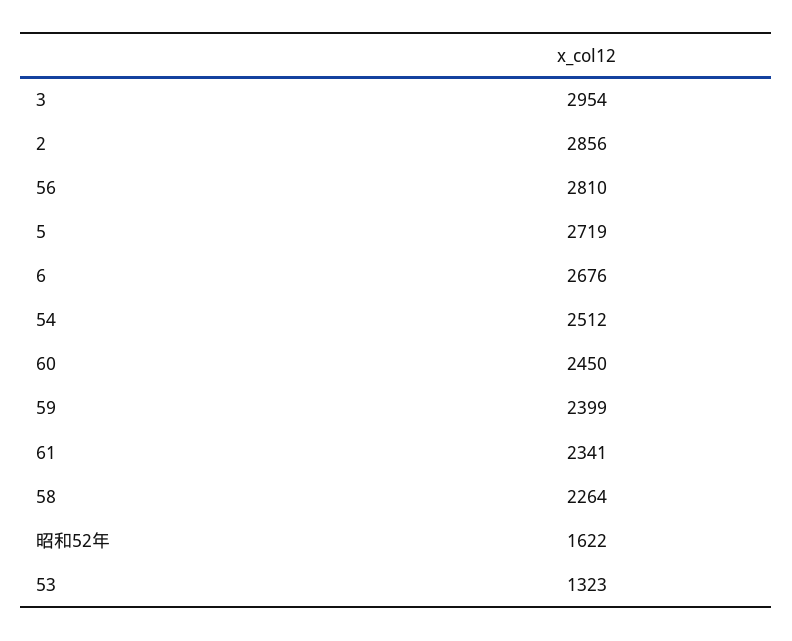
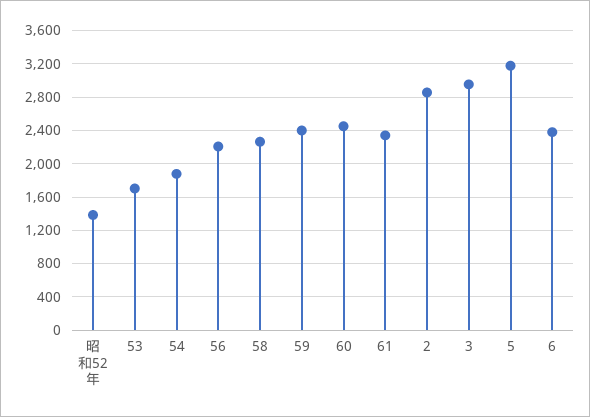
  {
    "3": 2954,
    "2": 2856,
-   "56": 2810,
+   "56": 2200,
-   "5": 2719,
+   "5": 3200,
-   "6": 2676,
+   "6": 2400,
-   "54": 2512,
+   "54": 1900,
    "60": 2450,
    "59": 2399,
    "61": 2341,
    "58": 2264,
-   "昭和52年": 1622,
+   "昭和52年": 1400,
-   "53": 1323
+   "53": 1700
  }

